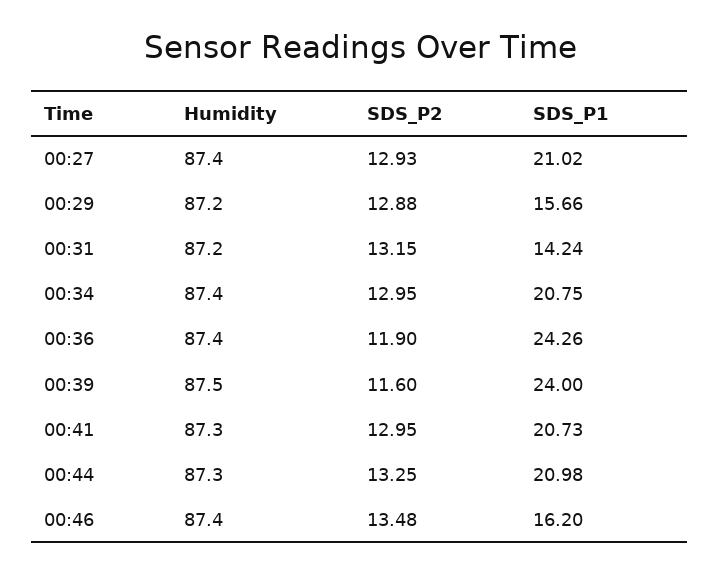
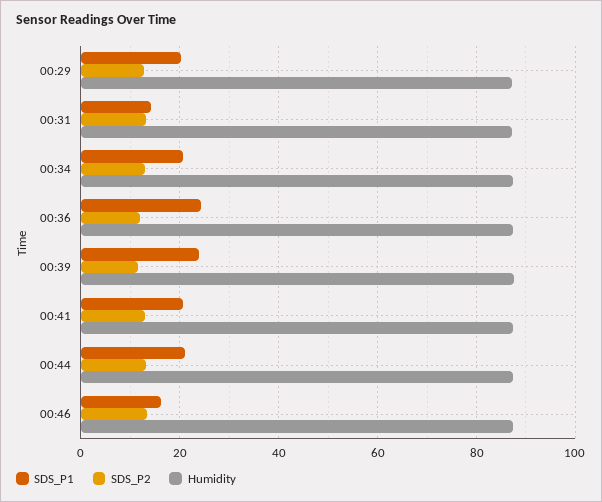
  {
    "Humidity": {
-     "00:27": 87.4,
      "00:29": 87.2,
      "00:31": 87.2,
      "00:34": 87.4,
      "00:36": 87.4,
      "00:39": 87.5,
      "00:41": 87.3,
      "00:44": 87.3,
      "00:46": 87.4
    },
    "SDS_P2": {
-     "00:27": 12.93,
      "00:29": 12.88,
      "00:31": 13.15,
      "00:34": 12.95,
      "00:36": 11.9,
      "00:39": 11.6,
      "00:41": 12.95,
      "00:44": 13.25,
      "00:46": 13.48
    },
    "SDS_P1": {
-     "00:27": 21.02,
-     "00:29": 15.66,
+     "00:29": 20,
      "00:31": 14.24,
      "00:34": 20.75,
      "00:36": 24.26,
      "00:39": 24,
      "00:41": 20.73,
      "00:44": 20.98,
      "00:46": 16.2
    }
  }

